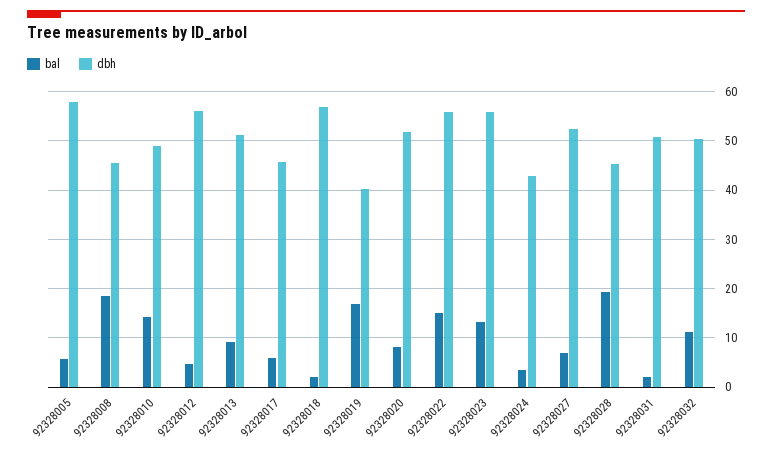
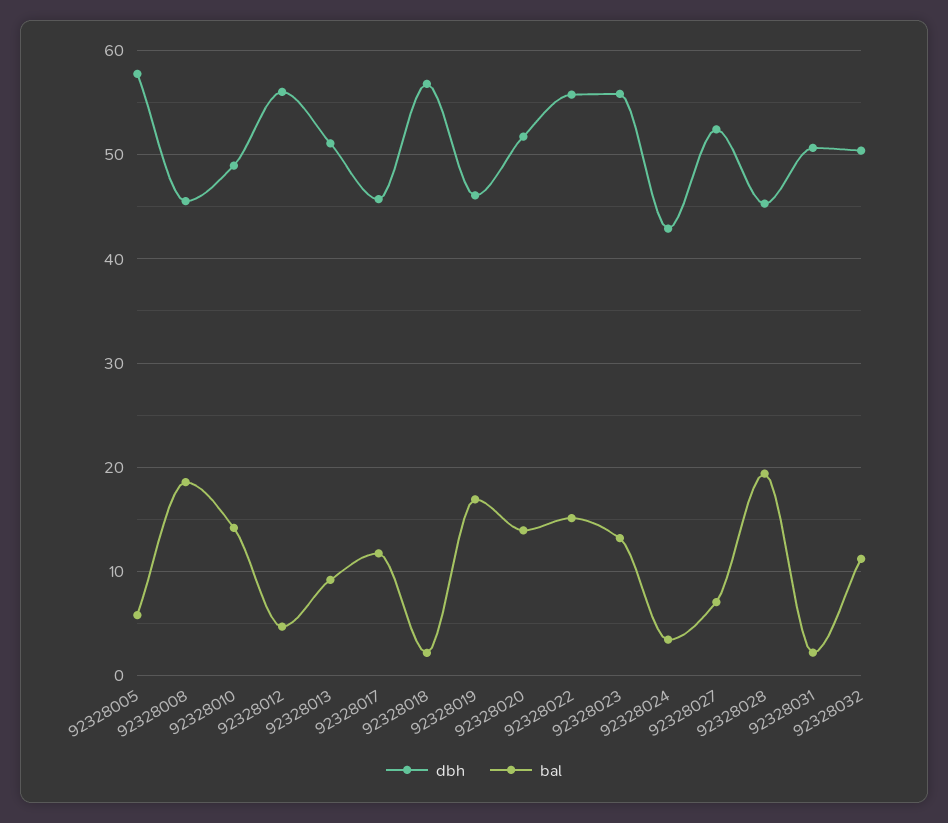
  {
    "bal": {
      "92328005": 6,
      "92328008": 19,
      "92328010": 14,
      "92328012": 5,
      "92328013": 9,
-     "92328017": 6,
+     "92328017": 12,
      "92328018": 2,
      "92328019": 17,
-     "92328020": 8,
+     "92328020": 14,
      "92328022": 15,
      "92328023": 13,
      "92328024": 3,
      "92328027": 7,
      "92328028": 19,
      "92328031": 2,
      "92328032": 11
    },
    "dbh": {
      "92328005": 58,
      "92328008": 46,
      "92328010": 49,
      "92328012": 56,
      "92328013": 51,
      "92328017": 46,
      "92328018": 57,
-     "92328019": 40,
+     "92328019": 46,
      "92328020": 52,
      "92328022": 56,
      "92328023": 56,
      "92328024": 43,
      "92328027": 52,
      "92328028": 45,
      "92328031": 51,
      "92328032": 50
    }
  }

